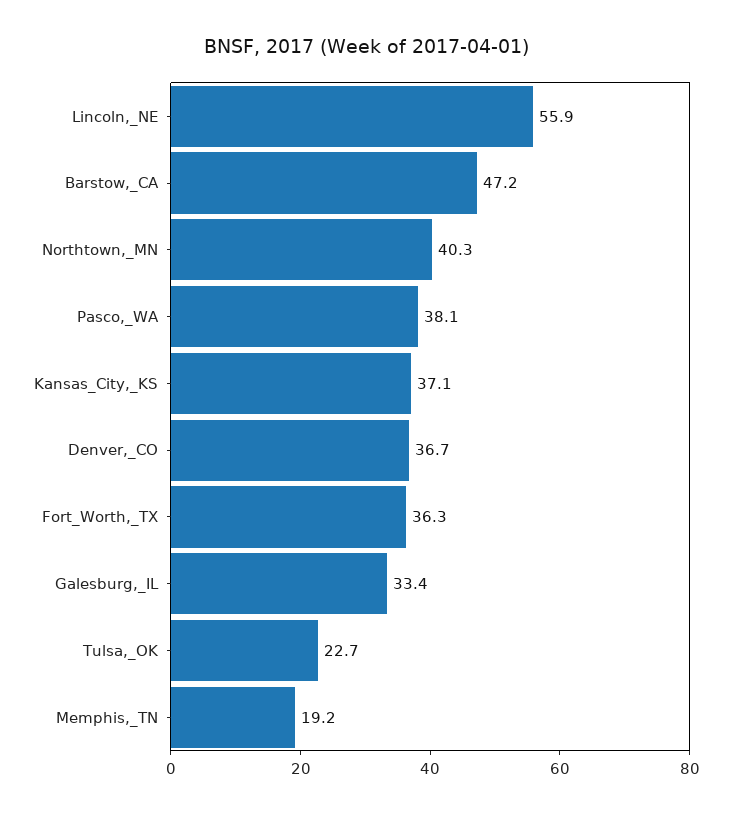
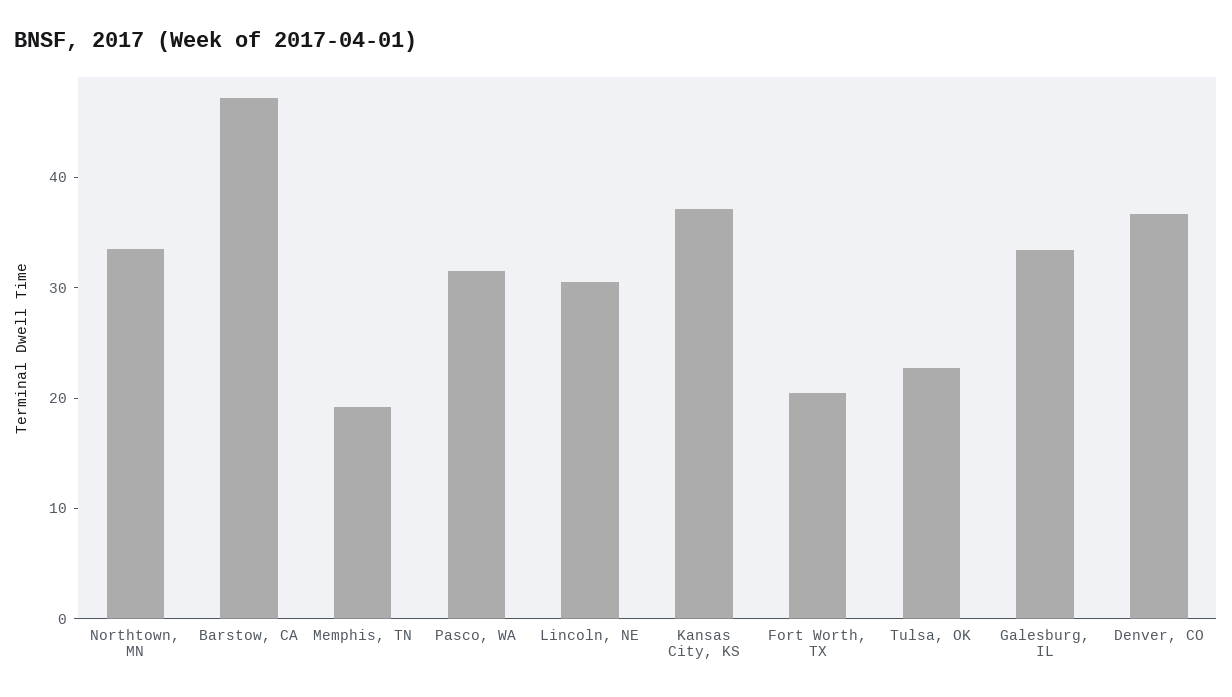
  {
-   "Lincoln,_NE": 55.9,
+   "Lincoln,_NE": 30,
    "Barstow,_CA": 47.2,
-   "Northtown,_MN": 40.3,
+   "Northtown,_MN": 34,
-   "Pasco,_WA": 38.1,
+   "Pasco,_WA": 32,
    "Kansas_City,_KS": 37.1,
    "Denver,_CO": 36.7,
-   "Fort_Worth,_TX": 36.3,
+   "Fort_Worth,_TX": 20,
    "Galesburg,_IL": 33.4,
    "Tulsa,_OK": 22.7,
    "Memphis,_TN": 19.2
  }

